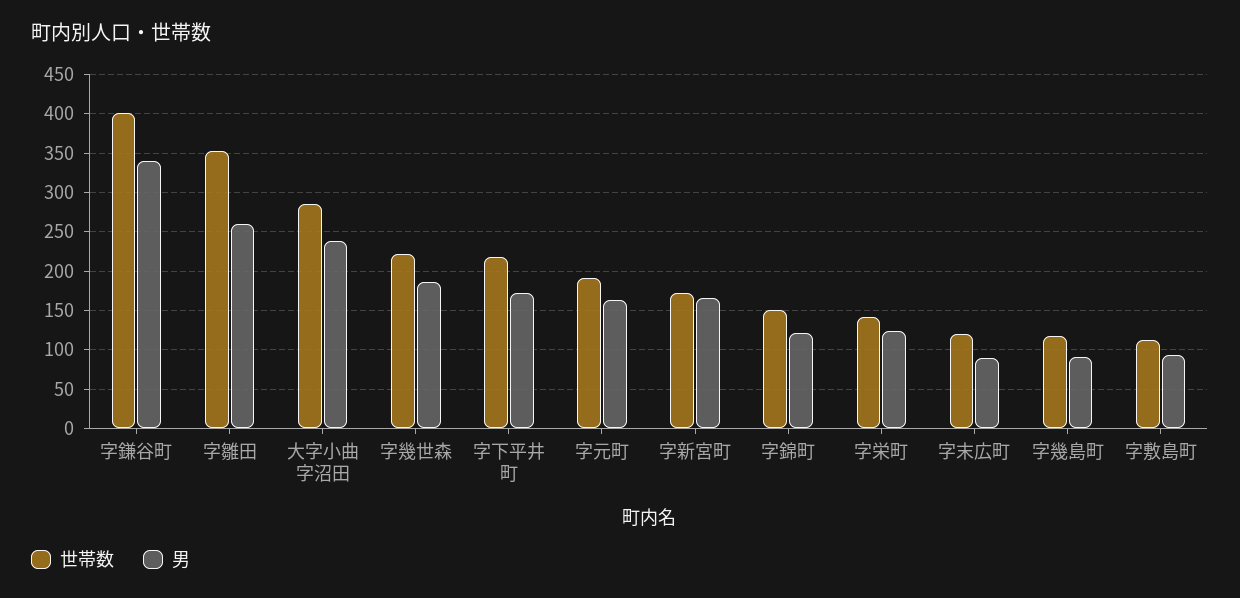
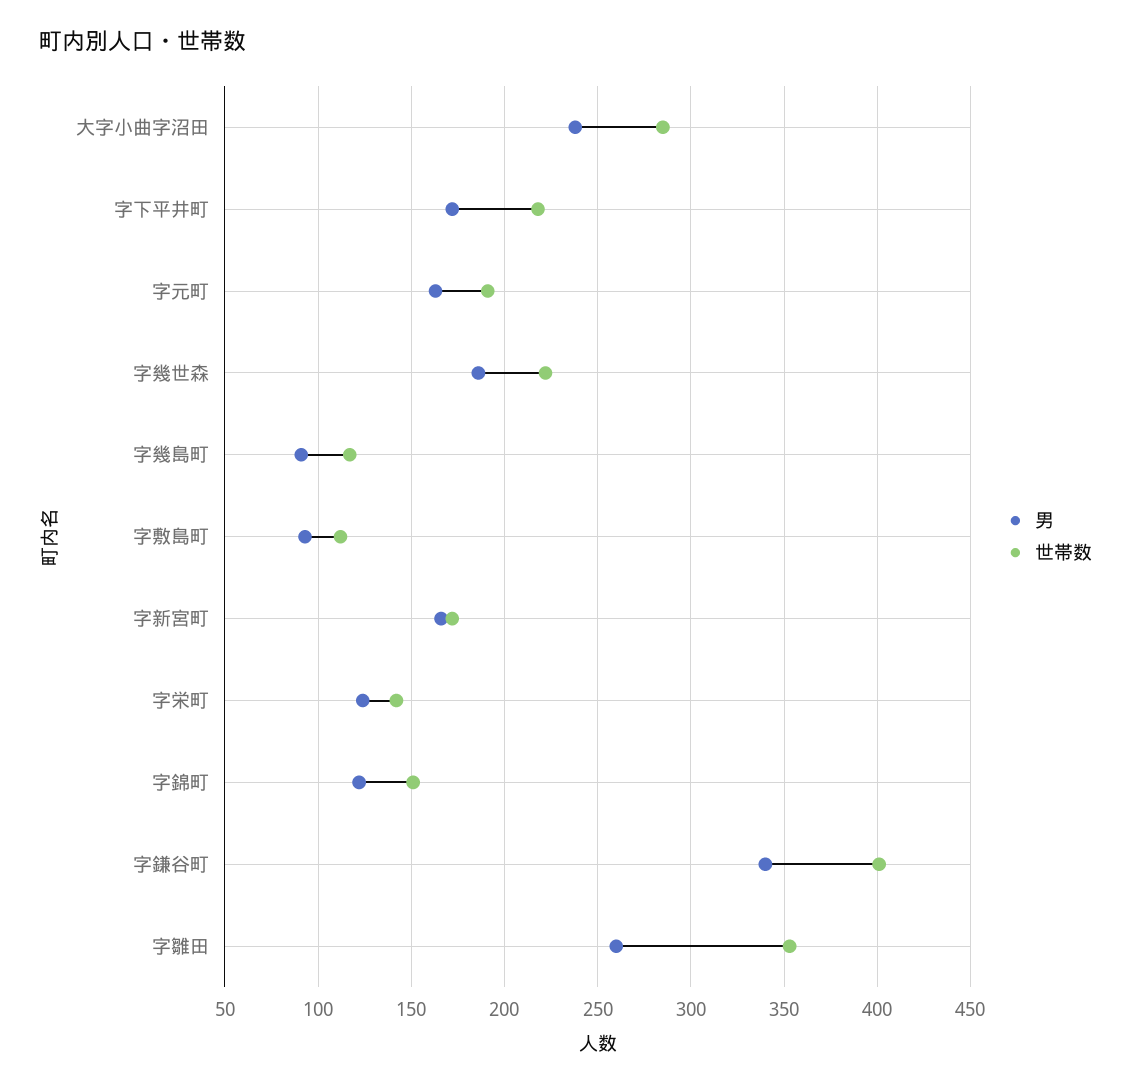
  {
    "世帯数": {
      "字鎌谷町": 400,
      "字雛田": 355,
      "大字小曲字沼田": 285,
      "字幾世森": 220,
      "字下平井町": 220,
      "字元町": 190,
      "字新宮町": 170,
      "字錦町": 150,
      "字栄町": 140,
-     "字末広町": 120,
      "字幾島町": 115,
      "字敷島町": 110
    },
    "男": {
      "字鎌谷町": 340,
      "字雛田": 260,
      "大字小曲字沼田": 240,
      "字幾世森": 185,
      "字下平井町": 170,
      "字元町": 165,
      "字新宮町": 165,
      "字錦町": 120,
      "字栄町": 125,
-     "字末広町": 90,
      "字幾島町": 90,
      "字敷島町": 95
    }
  }

